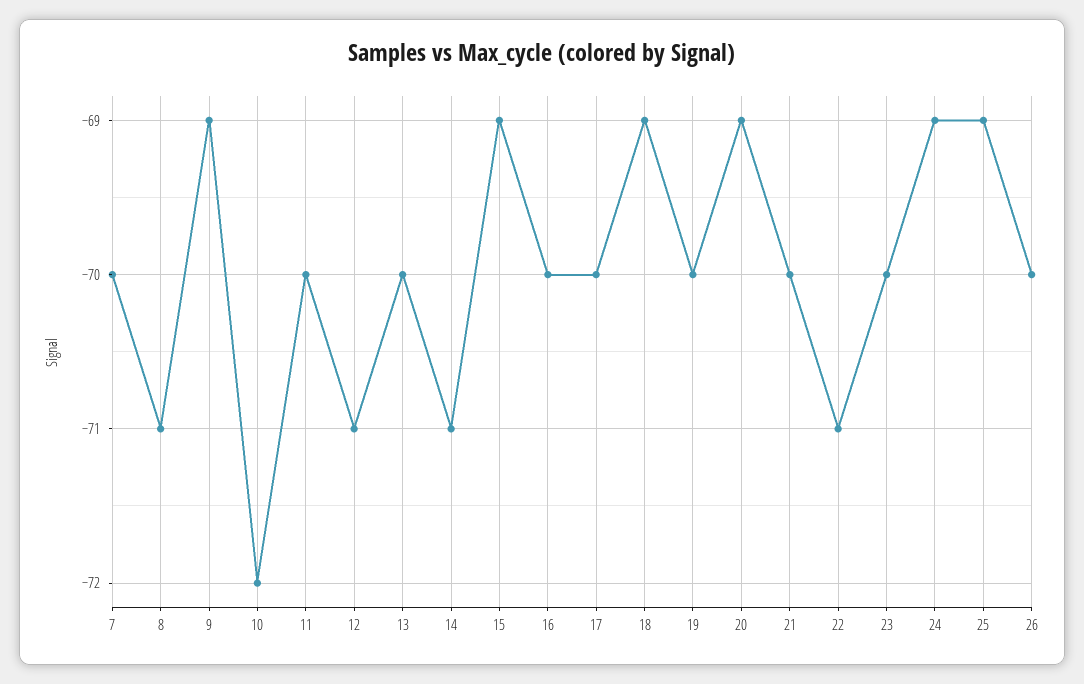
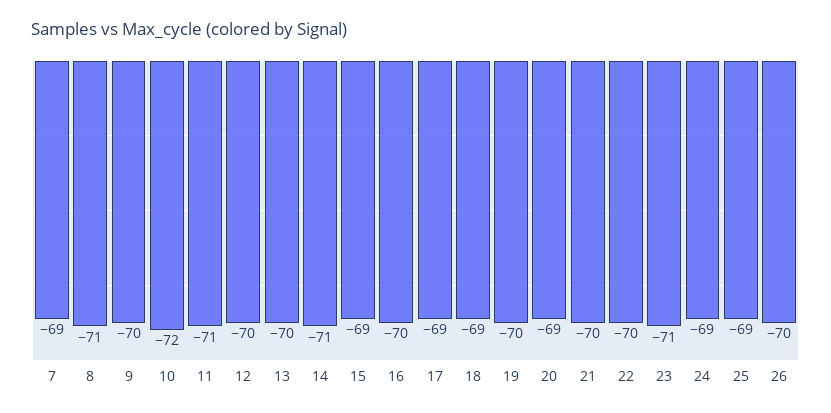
  {
-   "7": -70,
+   "7": -69,
    "8": -71,
-   "9": -69,
+   "9": -70,
    "10": -72,
-   "11": -70,
+   "11": -71,
-   "12": -71,
+   "12": -70,
    "13": -70,
    "14": -71,
    "15": -69,
    "16": -70,
-   "17": -70,
+   "17": -69,
    "18": -69,
    "19": -70,
    "20": -69,
    "21": -70,
-   "22": -71,
+   "22": -70,
-   "23": -70,
+   "23": -71,
    "24": -69,
    "25": -69,
    "26": -70
  }

